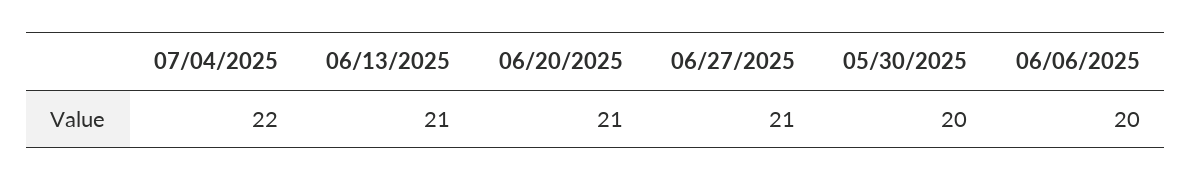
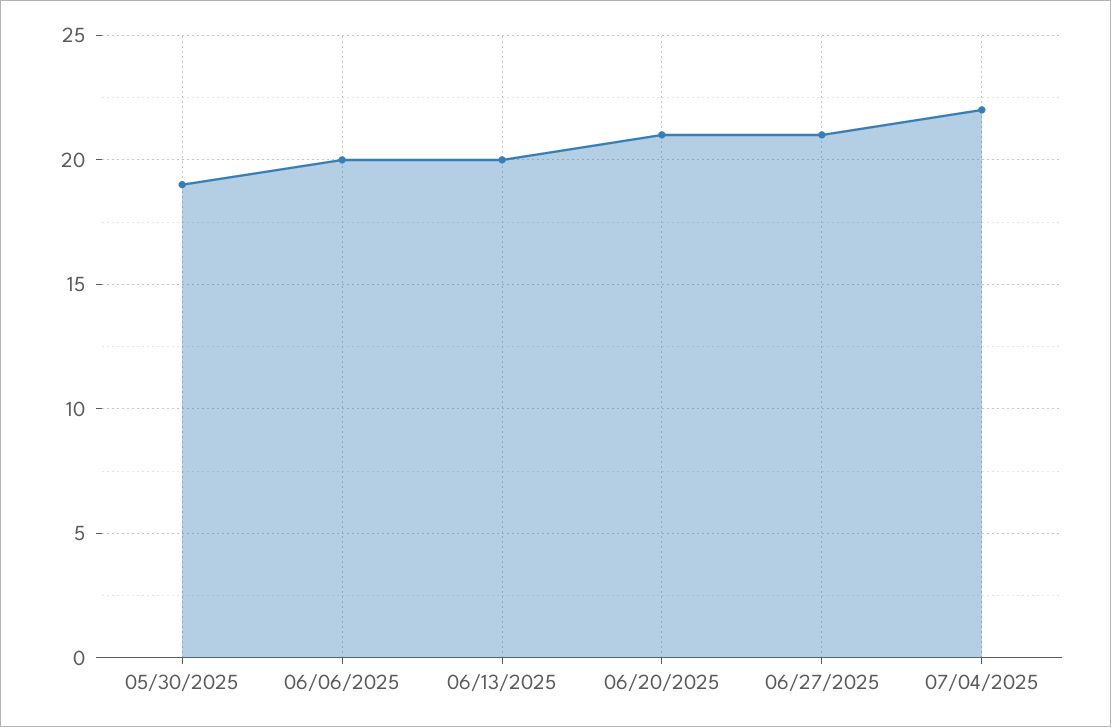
  {
    "07/04/2025": 22,
-   "06/13/2025": 21,
+   "06/13/2025": 20,
    "06/20/2025": 21,
    "06/27/2025": 21,
-   "05/30/2025": 20,
+   "05/30/2025": 19,
    "06/06/2025": 20
  }

